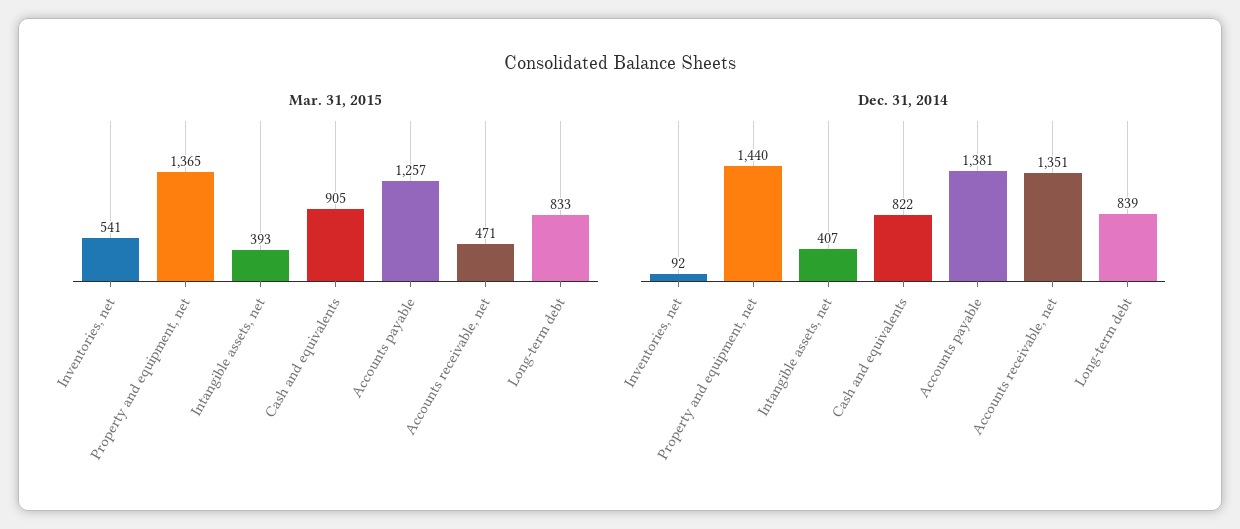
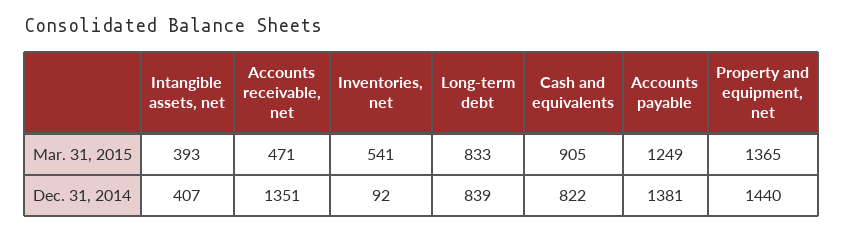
  {
    "Mar. 31, 2015": {
      "Inventories, net": 541,
      "Property and equipment, net": 1365,
      "Intangible assets, net": 393,
      "Cash and equivalents": 905,
-     "Accounts payable": 1257,
+     "Accounts payable": 1249,
      "Accounts receivable, net": 471,
      "Long-term debt": 833
    },
    "Dec. 31, 2014": {
      "Inventories, net": 92,
      "Property and equipment, net": 1440,
      "Intangible assets, net": 407,
      "Cash and equivalents": 822,
      "Accounts payable": 1381,
      "Accounts receivable, net": 1351,
      "Long-term debt": 839
    }
  }

